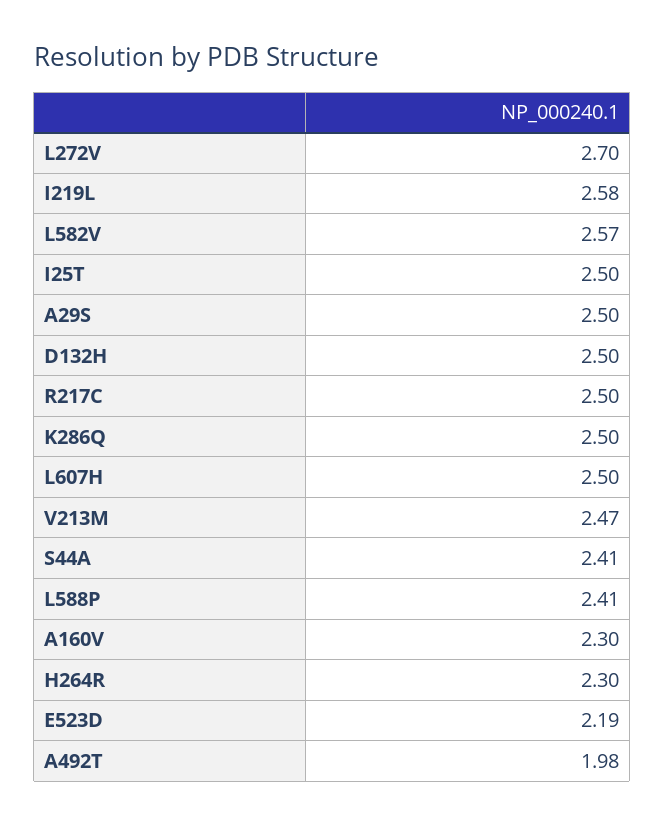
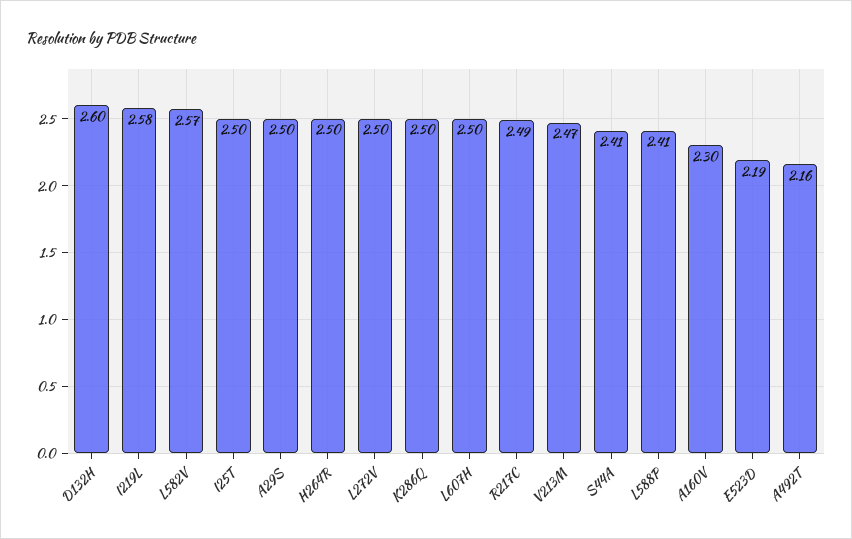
  {
-   "L272V": 2.7,
+   "L272V": 2.5,
    "I219L": 2.58,
    "L582V": 2.57,
    "I25T": 2.5,
    "A29S": 2.5,
-   "D132H": 2.5,
+   "D132H": 2.6,
-   "R217C": 2.5,
+   "R217C": 2.49,
    "K286Q": 2.5,
    "L607H": 2.5,
    "V213M": 2.47,
    "S44A": 2.41,
    "L588P": 2.41,
    "A160V": 2.3,
-   "H264R": 2.3,
+   "H264R": 2.5,
    "E523D": 2.19,
-   "A492T": 1.98
+   "A492T": 2.16
  }

